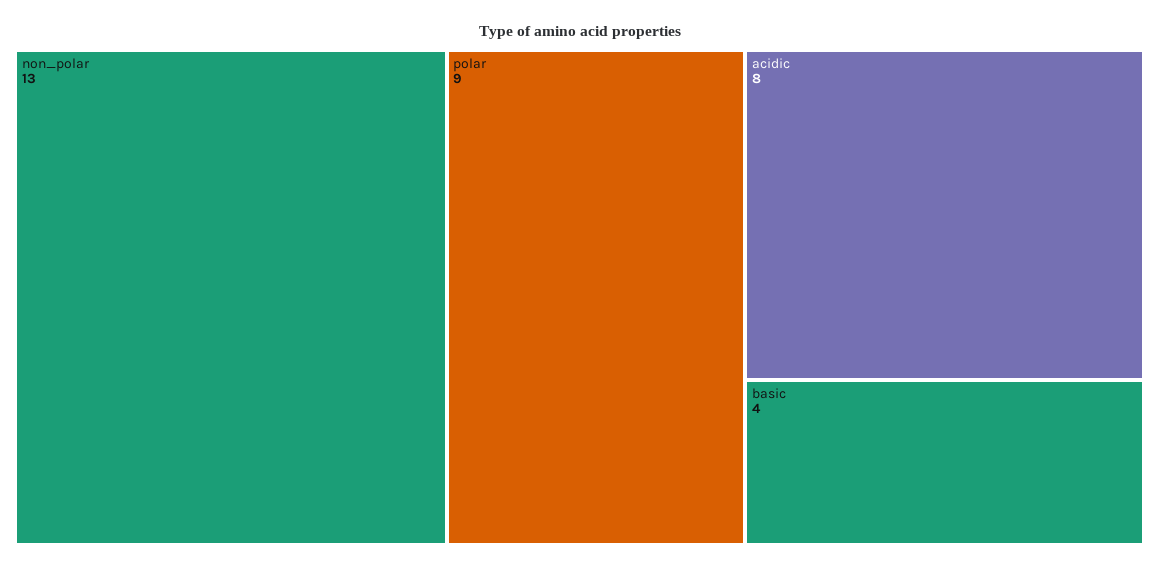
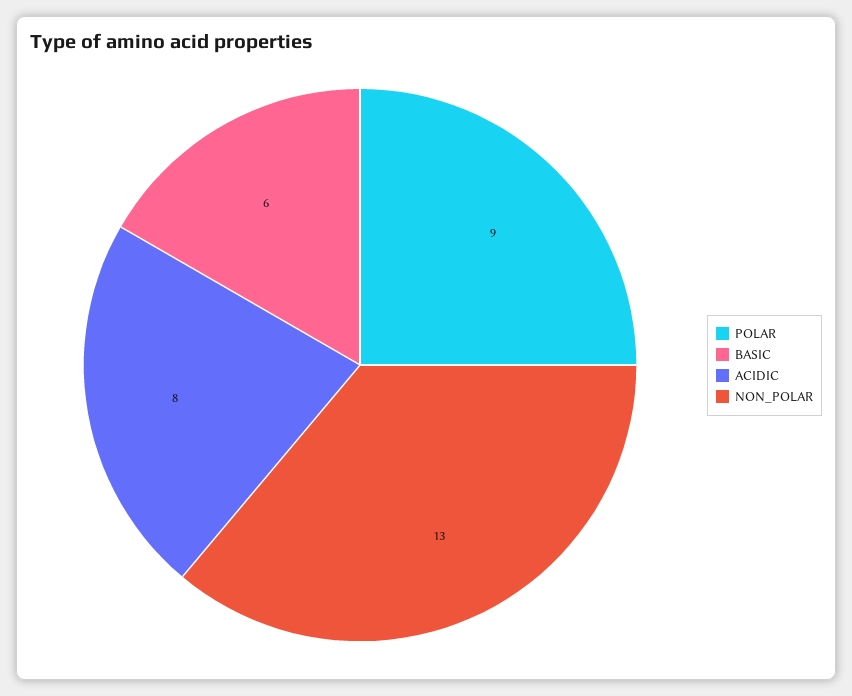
  {
    "non_polar": 13,
    "polar": 9,
    "acidic": 8,
-   "basic": 4
+   "basic": 6
  }

